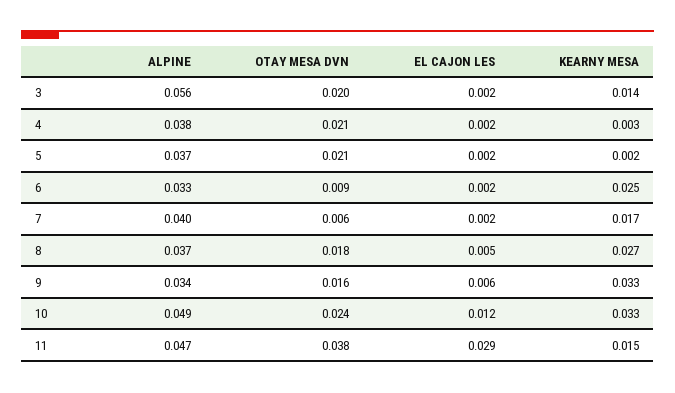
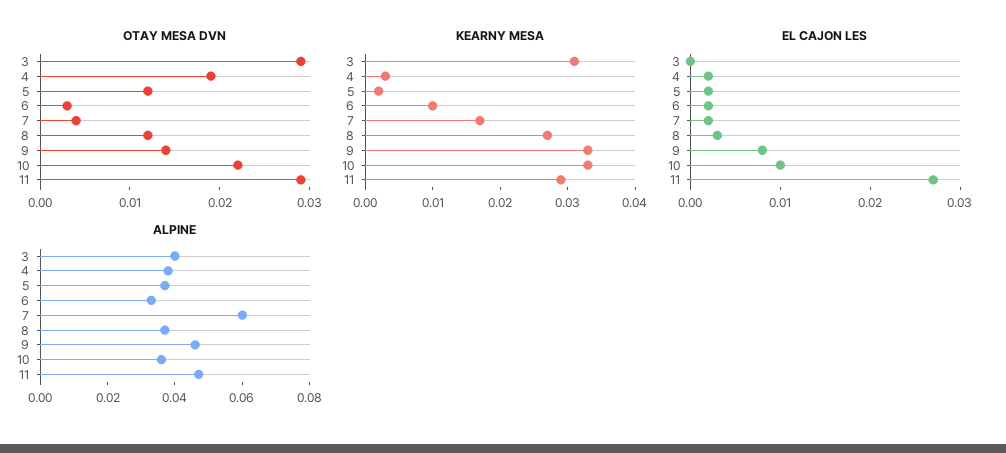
  {
    "ALPINE": {
-     "3": 0.056,
+     "3": 0.04,
      "4": 0.038,
      "5": 0.037,
      "6": 0.033,
-     "7": 0.04,
+     "7": 0.06,
      "8": 0.037,
-     "9": 0.034,
+     "9": 0.045,
-     "10": 0.049,
+     "10": 0.035,
      "11": 0.047
    },
    "OTAY MESA DVN": {
-     "3": 0.02,
+     "3": 0.029,
-     "4": 0.021,
+     "4": 0.019,
-     "5": 0.021,
+     "5": 0.012,
-     "6": 0.009,
+     "6": 0.003,
-     "7": 0.006,
+     "7": 0.004,
-     "8": 0.018,
+     "8": 0.012,
-     "9": 0.016,
+     "9": 0.014,
-     "10": 0.024,
+     "10": 0.022,
-     "11": 0.038
+     "11": 0.029
    },
    "EL CAJON LES": {
-     "3": 0.002,
+     "3": 0,
      "4": 0.002,
      "5": 0.002,
      "6": 0.002,
      "7": 0.002,
-     "8": 0.005,
+     "8": 0.003,
-     "9": 0.006,
+     "9": 0.008,
-     "10": 0.012,
+     "10": 0.01,
-     "11": 0.029
+     "11": 0.027
    },
    "KEARNY MESA": {
-     "3": 0.014,
+     "3": 0.03,
      "4": 0.003,
      "5": 0.002,
-     "6": 0.025,
+     "6": 0.01,
      "7": 0.017,
      "8": 0.027,
      "9": 0.033,
      "10": 0.033,
-     "11": 0.015
+     "11": 0.03
    }
  }

